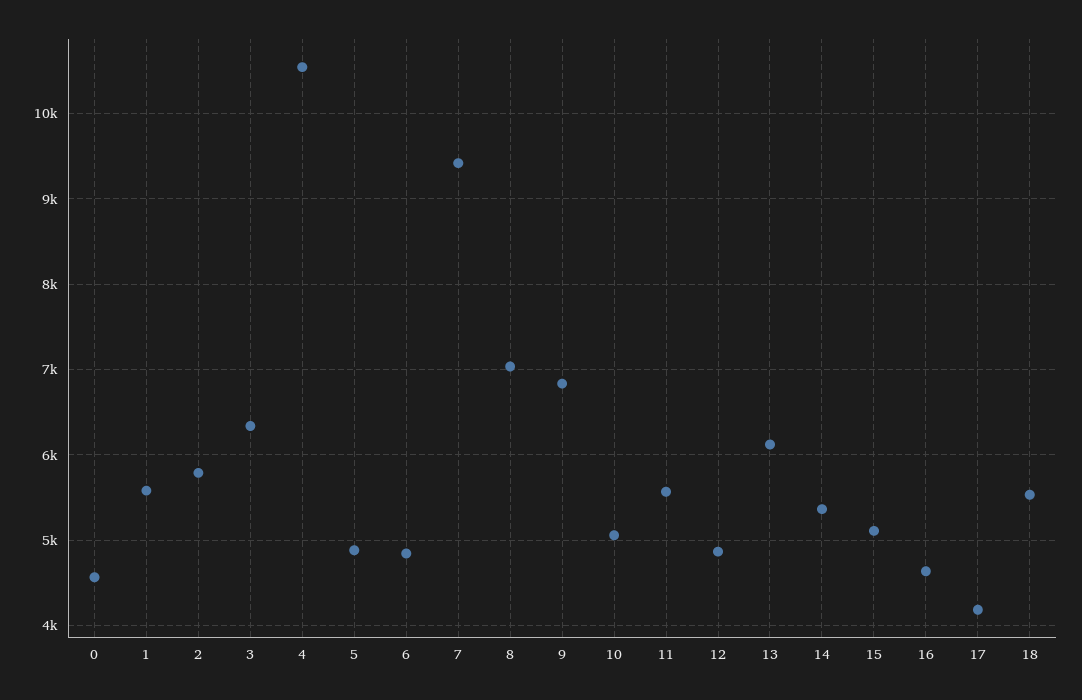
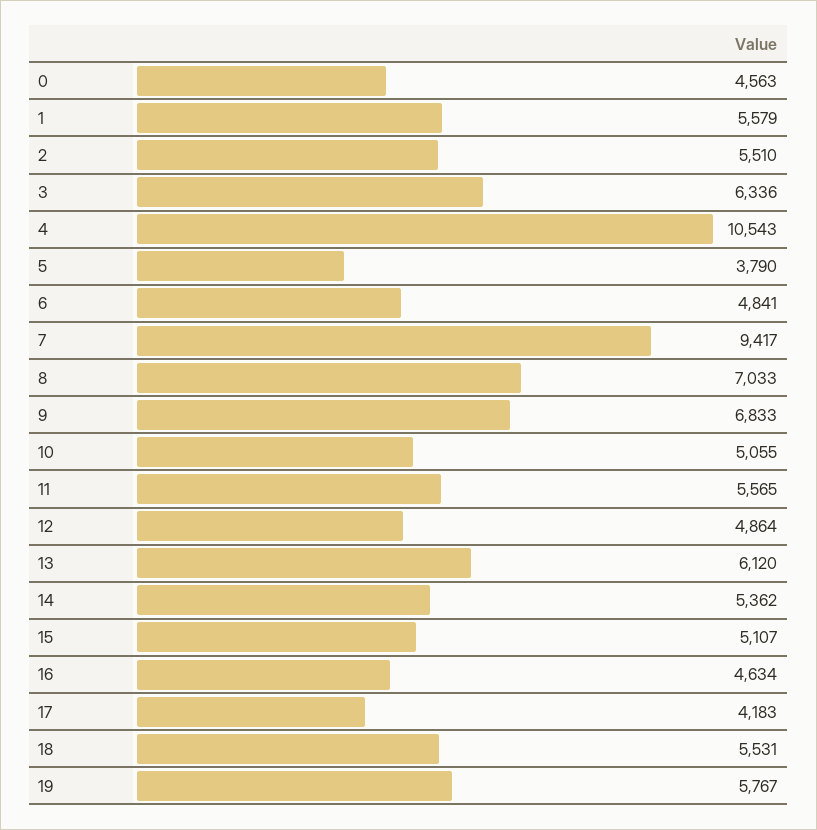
  {
    "0": 4563,
    "1": 5579,
-   "2": 5800,
+   "2": 5510,
    "3": 6336,
    "4": 10543,
-   "5": 4900,
+   "5": 3790,
    "6": 4841,
    "7": 9417,
    "8": 7033,
    "9": 6833,
    "10": 5055,
    "11": 5565,
    "12": 4864,
    "13": 6120,
    "14": 5362,
    "15": 5107,
    "16": 4634,
    "17": 4183,
-   "18": 5531
+   "18": 5531,
+   "19": 5767
  }

